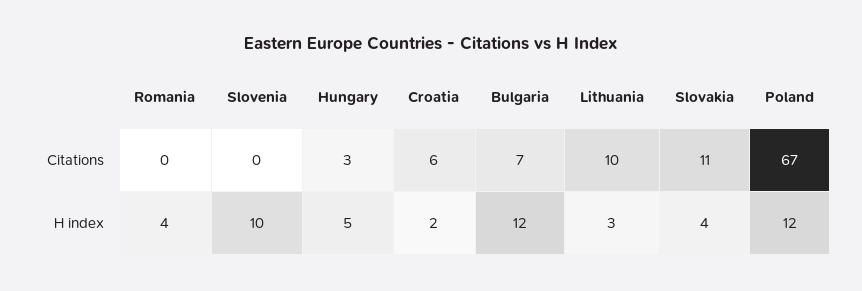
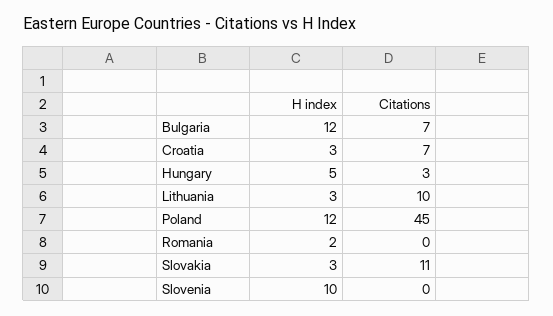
  {
    "Romania": {
      "Citations": 0,
-     "H index": 4
+     "H index": 2
    },
    "Slovenia": {
      "Citations": 0,
      "H index": 10
    },
    "Hungary": {
      "Citations": 3,
      "H index": 5
    },
    "Croatia": {
-     "Citations": 6,
+     "Citations": 7,
-     "H index": 2
+     "H index": 3
    },
    "Bulgaria": {
      "Citations": 7,
      "H index": 12
    },
    "Lithuania": {
      "Citations": 10,
      "H index": 3
    },
    "Slovakia": {
      "Citations": 11,
-     "H index": 4
+     "H index": 3
    },
    "Poland": {
-     "Citations": 67,
+     "Citations": 45,
      "H index": 12
    }
  }

